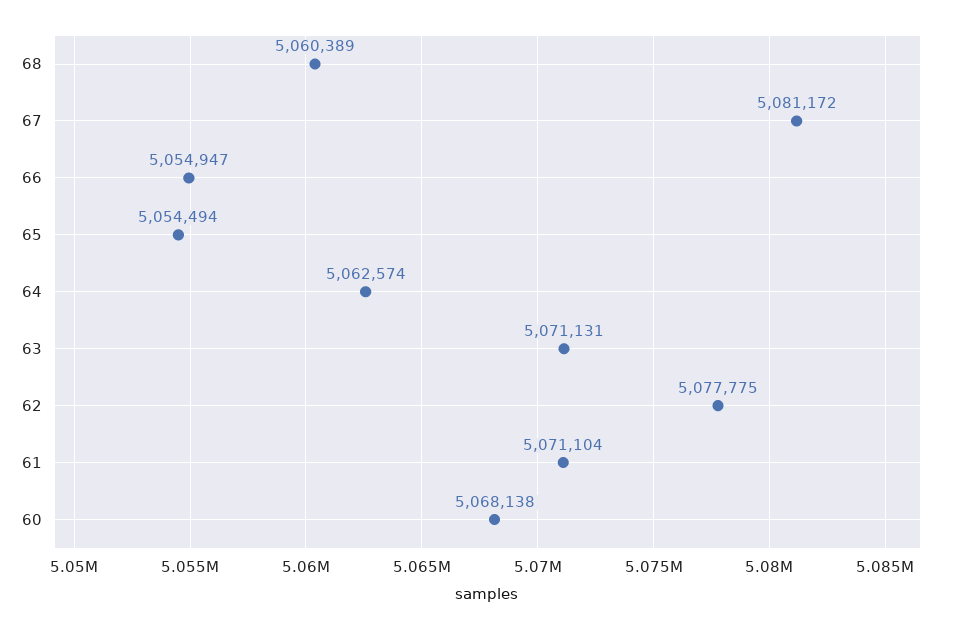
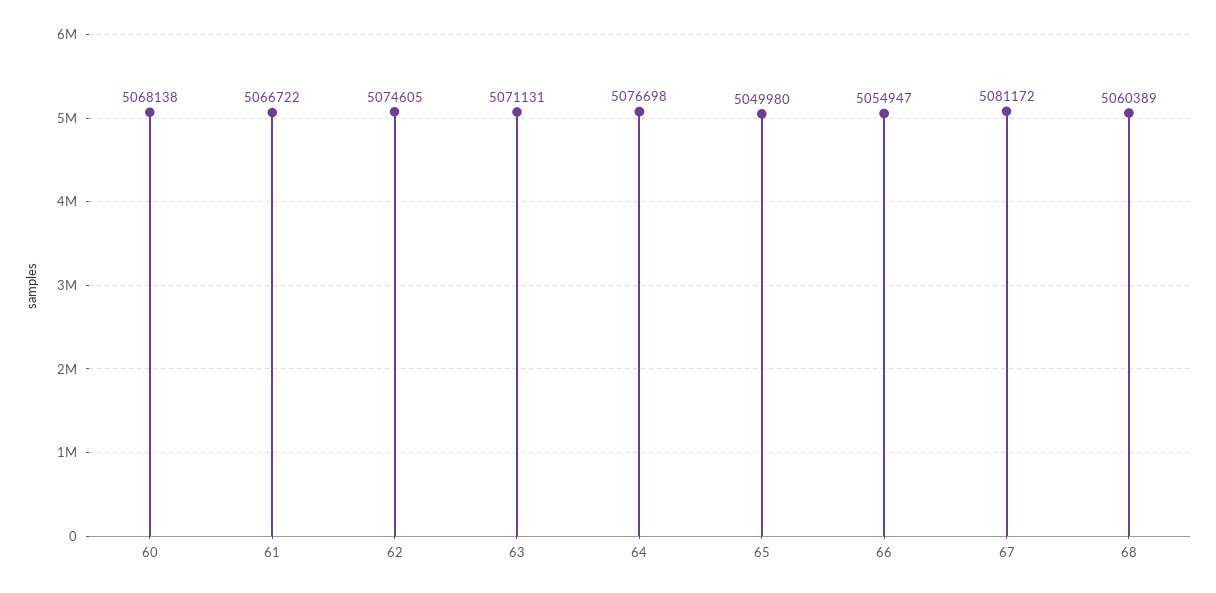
  {
    "68": 5060389,
    "67": 5081172,
    "66": 5054947,
-   "65": 5054494,
+   "65": 5049980,
-   "64": 5062574,
+   "64": 5076698,
    "63": 5071131,
-   "62": 5077775,
+   "62": 5074605,
-   "61": 5071104,
+   "61": 5066722,
    "60": 5068138
  }

